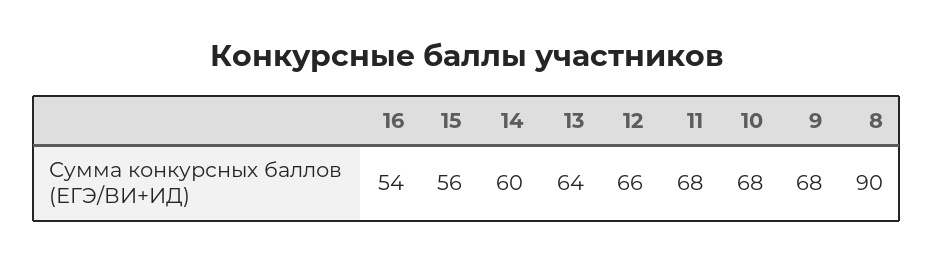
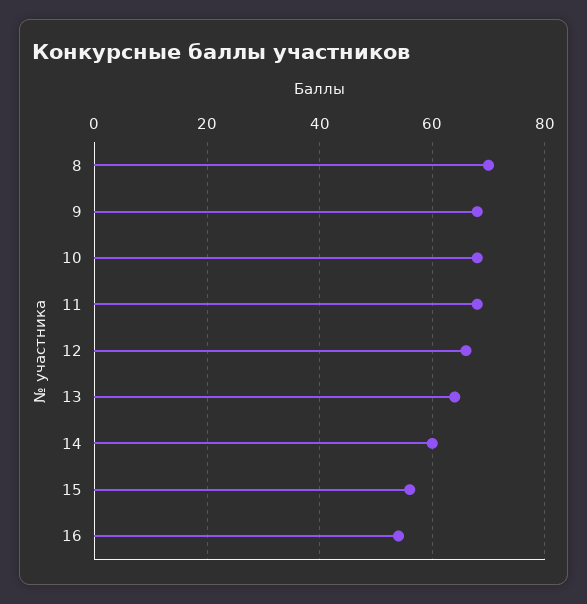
  {
    "16": 54,
    "15": 56,
    "14": 60,
    "13": 64,
    "12": 66,
    "11": 68,
    "10": 68,
    "9": 68,
-   "8": 90
+   "8": 70
  }

